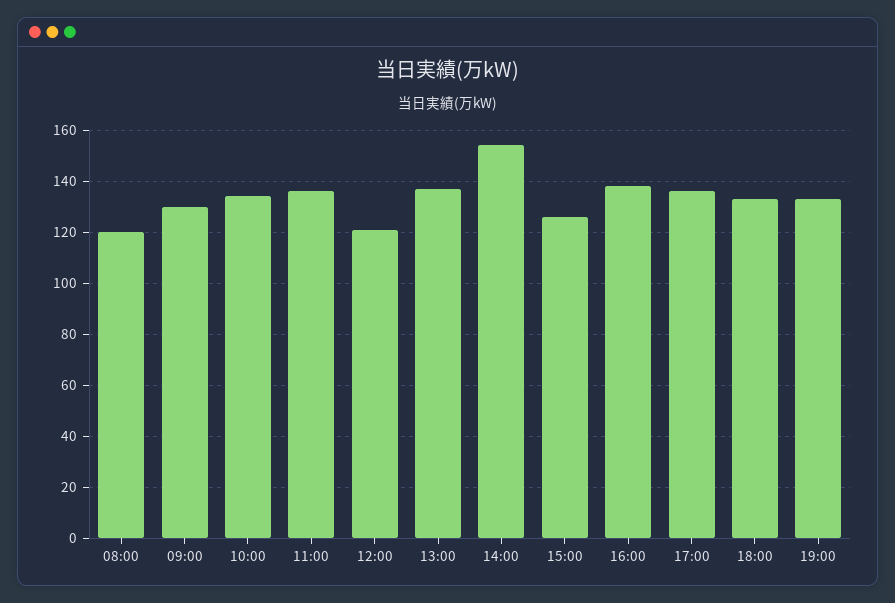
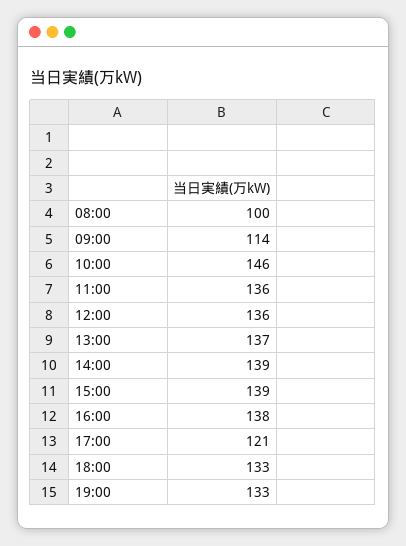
  {
-   "08:00": 120,
+   "08:00": 100,
-   "09:00": 130,
+   "09:00": 114,
-   "10:00": 135,
+   "10:00": 146,
    "11:00": 136,
-   "12:00": 120,
+   "12:00": 136,
    "13:00": 137,
-   "14:00": 155,
+   "14:00": 139,
-   "15:00": 125,
+   "15:00": 139,
    "16:00": 138,
-   "17:00": 135,
+   "17:00": 121,
    "18:00": 133,
    "19:00": 133
  }

